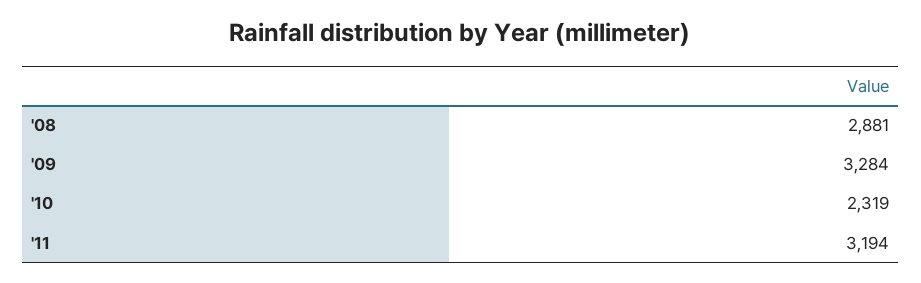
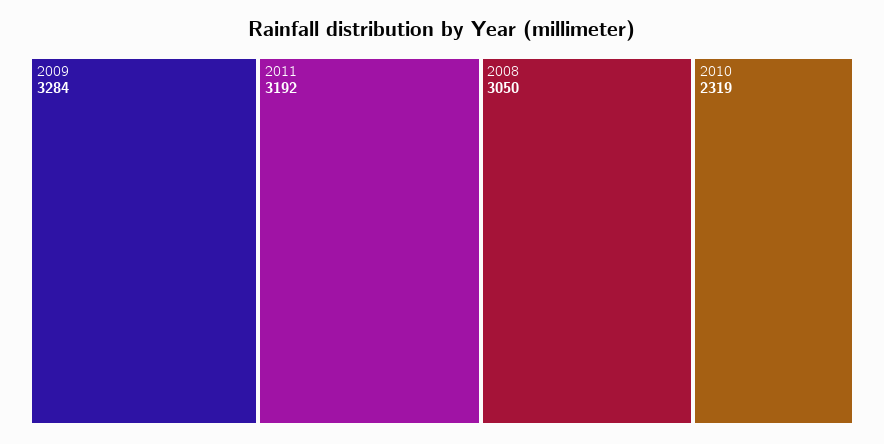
  {
-   "'08": 2881,
+   "'08": 3050,
    "'09": 3284,
    "'10": 2319,
-   "'11": 3194
+   "'11": 3192
  }

